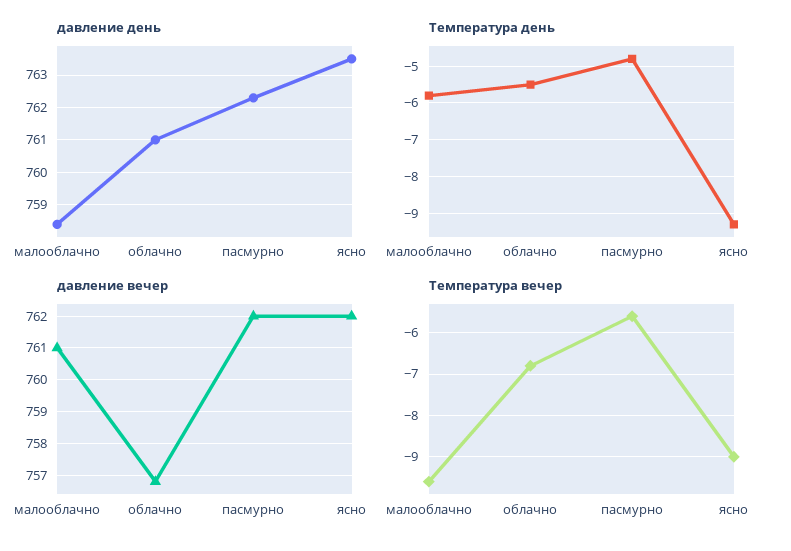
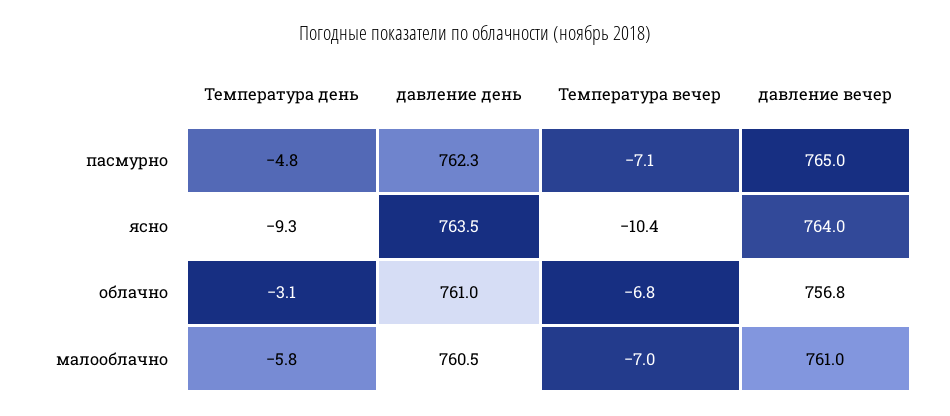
  {
    "давление день": {
-     "малооблачно": 758.5,
+     "малооблачно": 760.5,
      "облачно": 761,
      "пасмурно": 762.3,
      "ясно": 763.5
    },
    "Температура день": {
      "малооблачно": -5.8,
-     "облачно": -5.5,
+     "облачно": -3.1,
      "пасмурно": -4.8,
      "ясно": -9.3
    },
    "давление вечер": {
      "малооблачно": 761,
      "облачно": 756.8,
-     "пасмурно": 762,
+     "пасмурно": 765,
-     "ясно": 762
+     "ясно": 764
    },
    "Температура вечер": {
-     "малооблачно": -9.5,
+     "малооблачно": -7,
      "облачно": -6.8,
-     "пасмурно": -5.5,
+     "пасмурно": -7.1,
-     "ясно": -9
+     "ясно": -10.4
    }
  }

